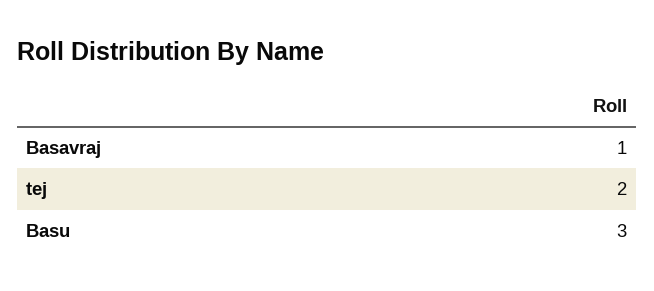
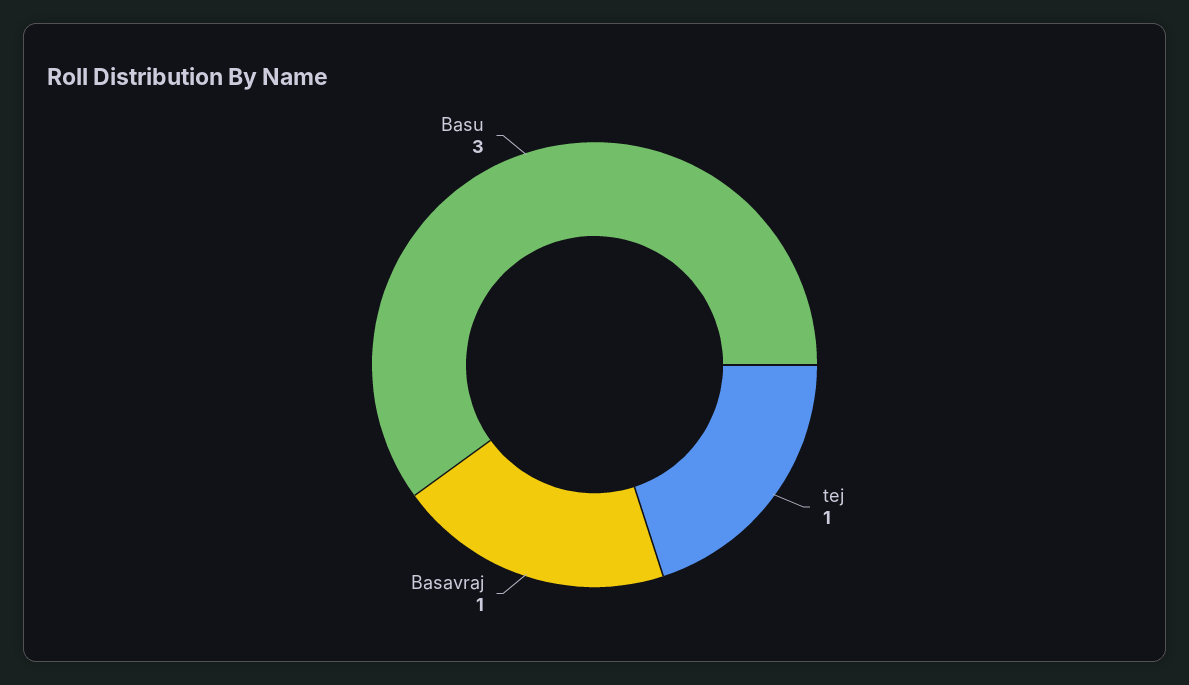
  {
    "Basavraj": 1,
-   "tej": 2,
+   "tej": 1,
    "Basu": 3
  }

